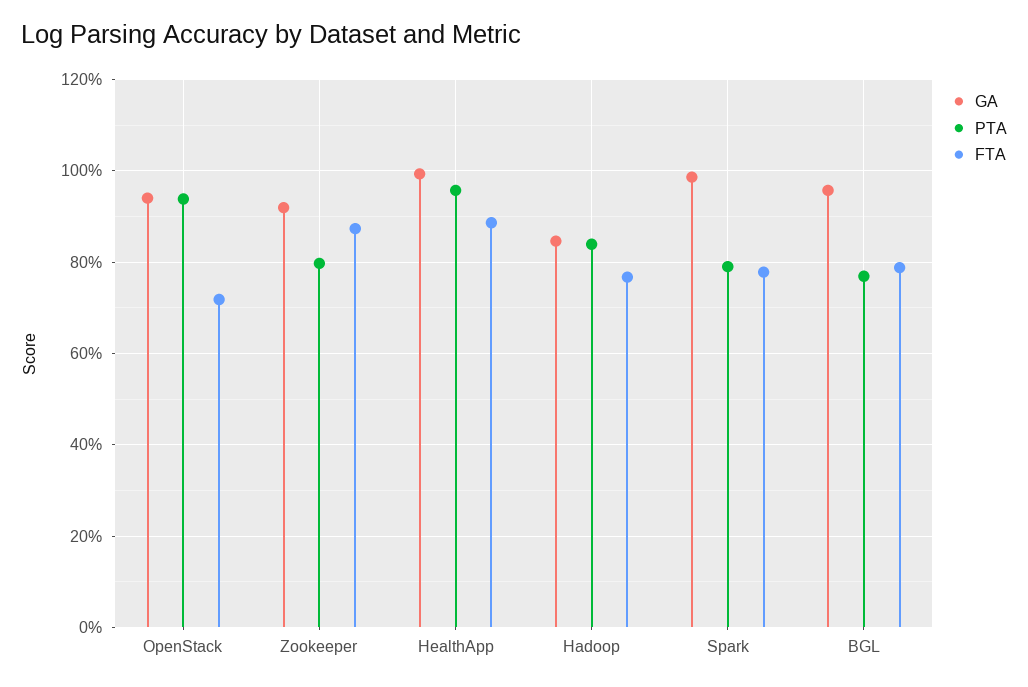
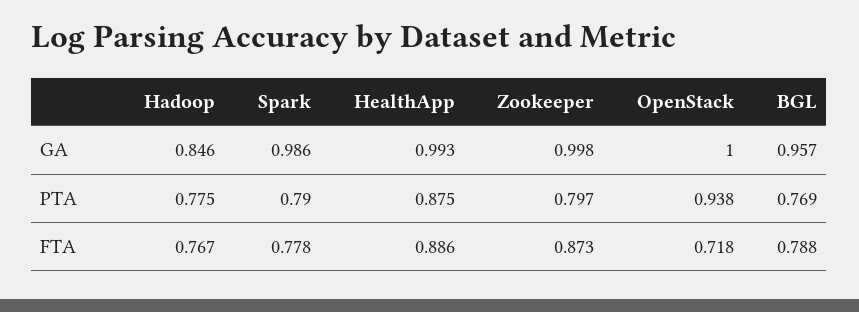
  {
    "GA": {
-     "OpenStack": 0.94,
+     "OpenStack": 1,
-     "Zookeeper": 0.92,
+     "Zookeeper": 0.998,
      "HealthApp": 0.993,
      "Hadoop": 0.846,
      "Spark": 0.986,
      "BGL": 0.957
    },
    "PTA": {
      "OpenStack": 0.938,
      "Zookeeper": 0.797,
-     "HealthApp": 0.96,
+     "HealthApp": 0.875,
-     "Hadoop": 0.84,
+     "Hadoop": 0.775,
      "Spark": 0.79,
      "BGL": 0.769
    },
    "FTA": {
      "OpenStack": 0.718,
      "Zookeeper": 0.873,
      "HealthApp": 0.886,
      "Hadoop": 0.767,
      "Spark": 0.778,
      "BGL": 0.788
    }
  }

